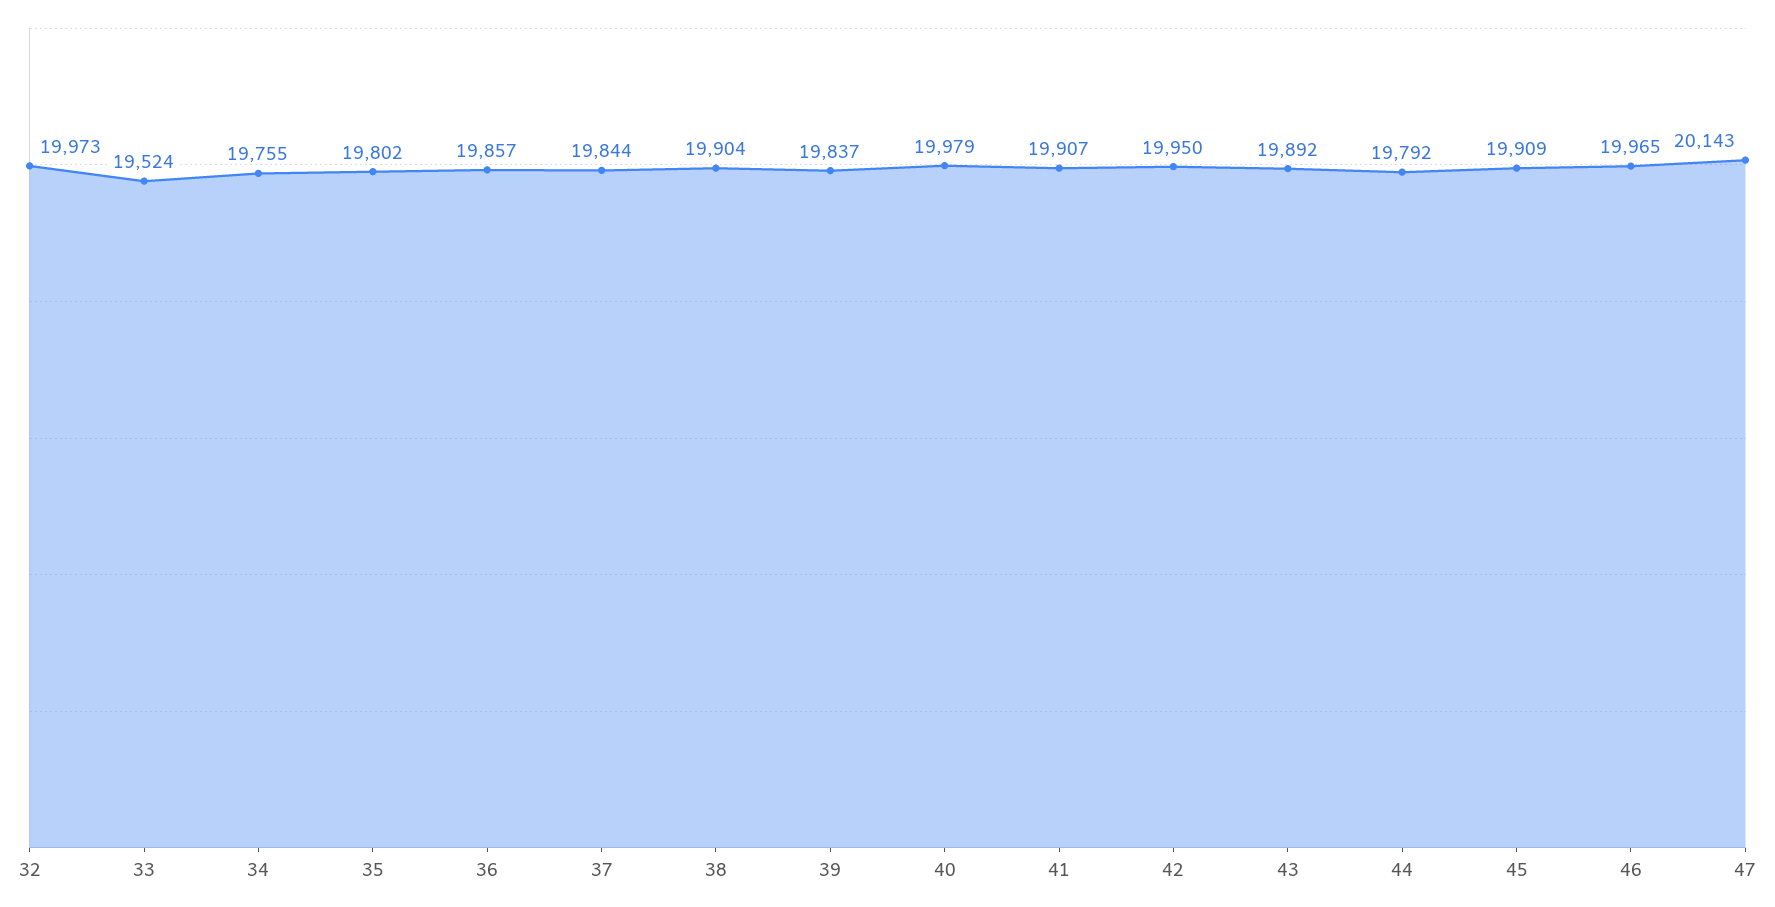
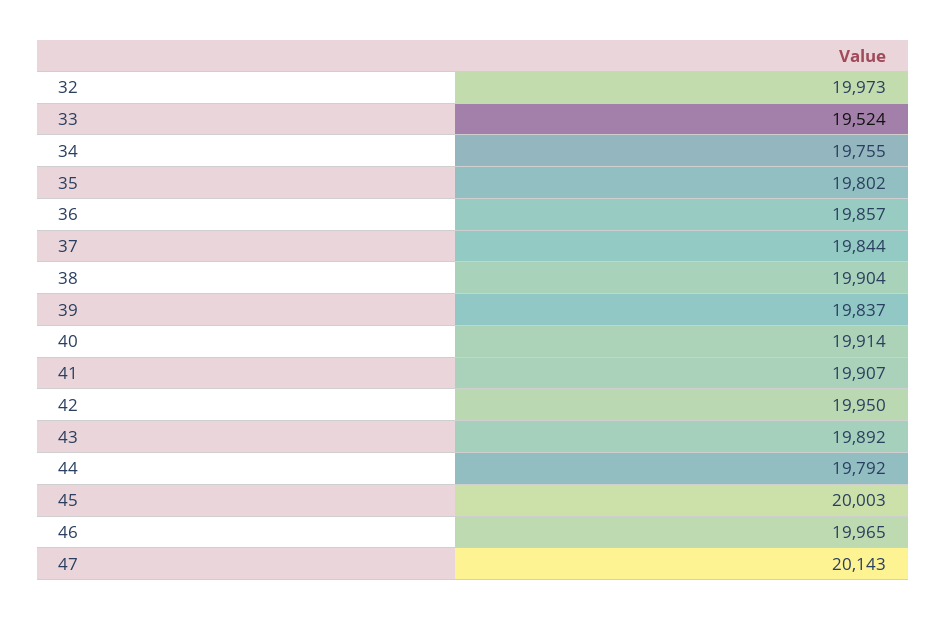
  {
    "32": 19973,
    "33": 19524,
    "34": 19755,
    "35": 19802,
    "36": 19857,
    "37": 19844,
    "38": 19904,
    "39": 19837,
-   "40": 19979,
+   "40": 19914,
    "41": 19907,
    "42": 19950,
    "43": 19892,
    "44": 19792,
-   "45": 19909,
+   "45": 20003,
    "46": 19965,
    "47": 20143
  }

